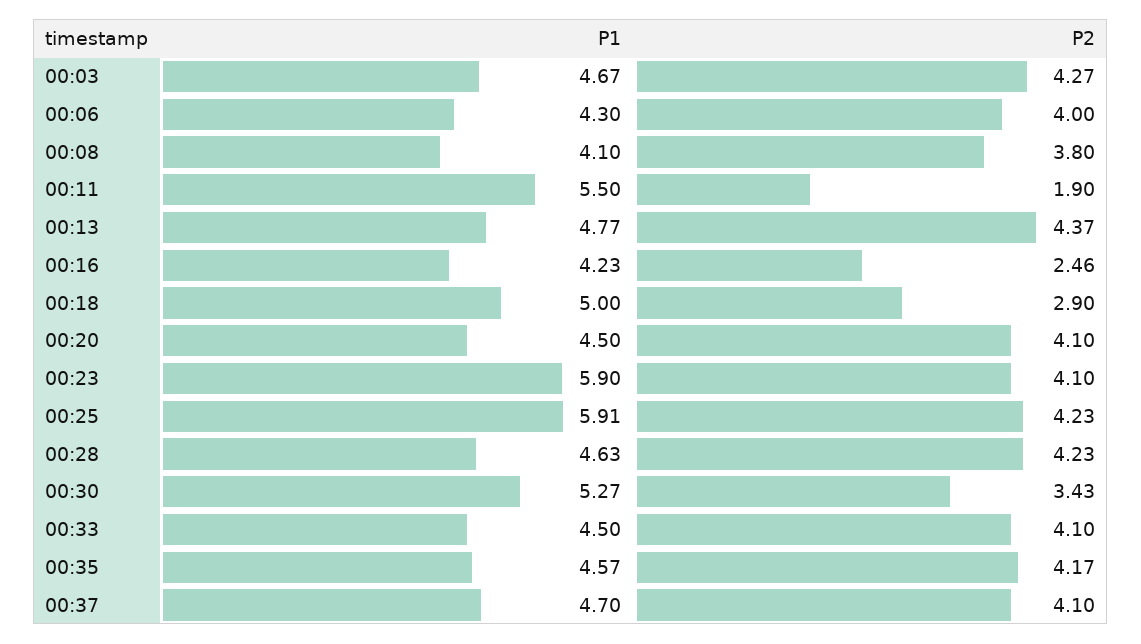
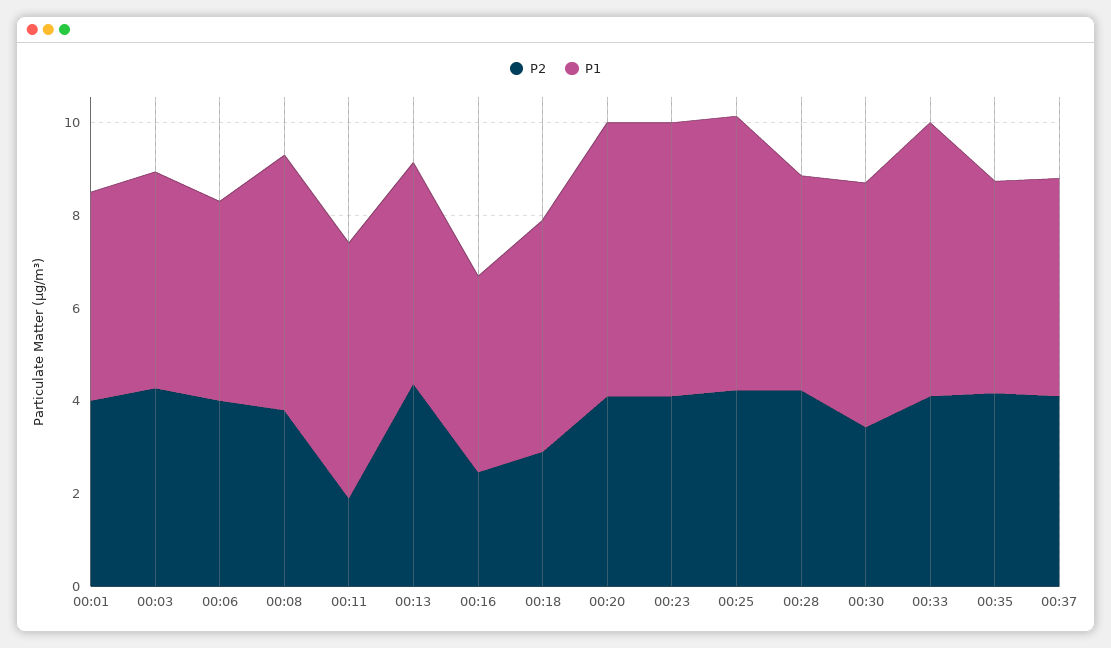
  {
    "P1": {
      "00:03": 4.67,
      "00:06": 4.3,
-     "00:08": 4.1,
+     "00:08": 5.5,
      "00:11": 5.5,
      "00:13": 4.77,
      "00:16": 4.23,
      "00:18": 5,
-     "00:20": 4.5,
+     "00:20": 6,
      "00:23": 5.9,
      "00:25": 5.91,
      "00:28": 4.63,
      "00:30": 5.27,
-     "00:33": 4.5,
+     "00:33": 6,
      "00:35": 4.57,
-     "00:37": 4.7
+     "00:37": 4.7,
+     "00:01": 4.5
    },
    "P2": {
      "00:03": 4.27,
      "00:06": 4,
      "00:08": 3.8,
      "00:11": 1.9,
      "00:13": 4.37,
      "00:16": 2.46,
      "00:18": 2.9,
      "00:20": 4.1,
      "00:23": 4.1,
      "00:25": 4.23,
      "00:28": 4.23,
      "00:30": 3.43,
      "00:33": 4.1,
      "00:35": 4.17,
-     "00:37": 4.1
+     "00:37": 4.1,
+     "00:01": 4
    }
  }

